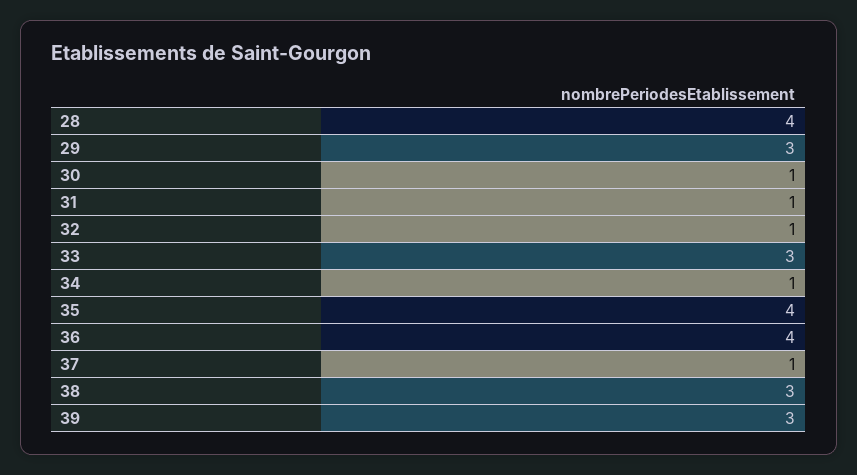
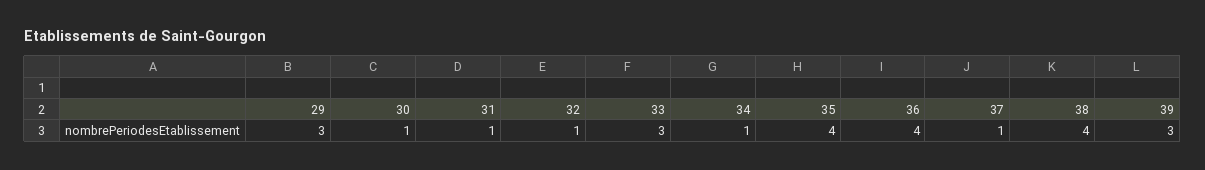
  {
-   "28": 4,
    "29": 3,
    "30": 1,
    "31": 1,
    "32": 1,
    "33": 3,
    "34": 1,
    "35": 4,
    "36": 4,
    "37": 1,
-   "38": 3,
+   "38": 4,
    "39": 3
  }

